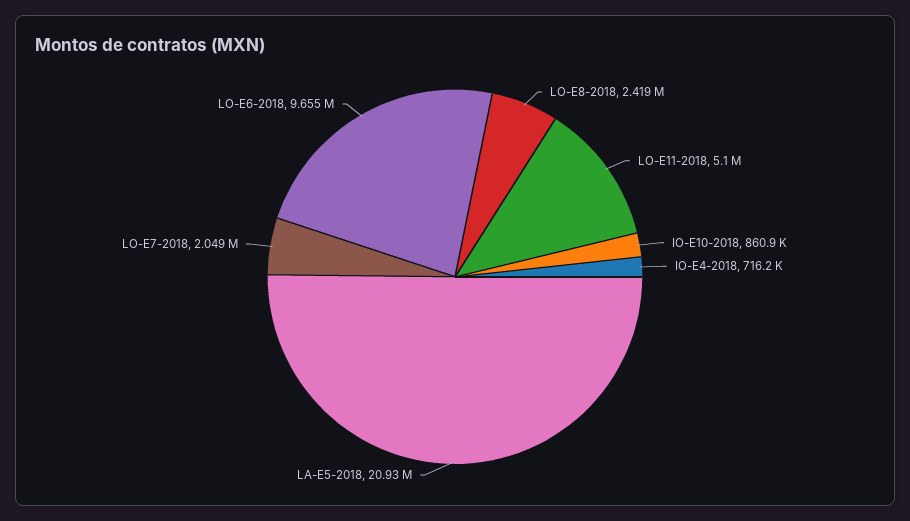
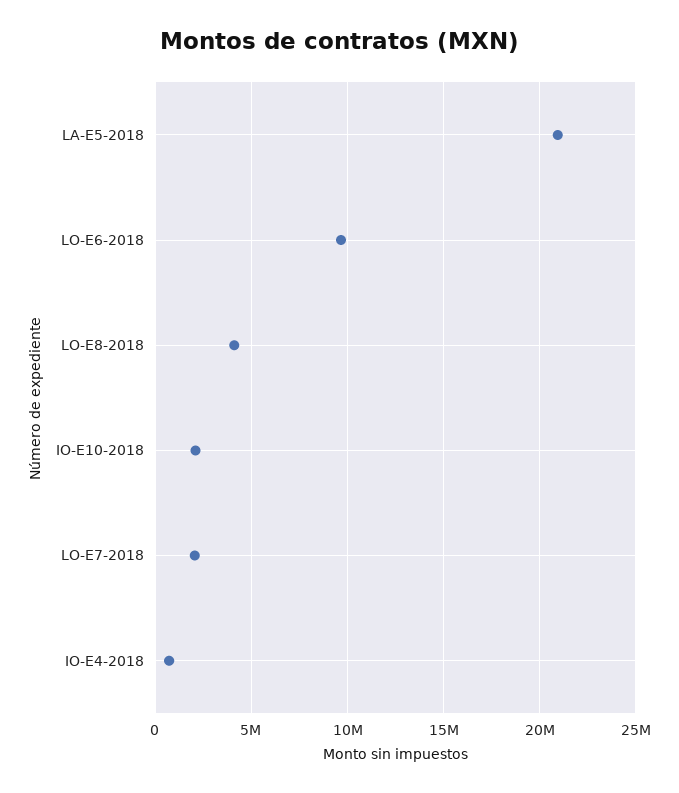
  {
-   "LO-E8-2018": 2419000,
+   "LO-E8-2018": 4000000,
-   "LO-E11-2018": 5100000,
-   "IO-E10-2018": 860900,
+   "IO-E10-2018": 2000000,
    "IO-E4-2018": 716200,
    "LA-E5-2018": 20930000,
    "LO-E7-2018": 2049000,
    "LO-E6-2018": 9655000
  }

